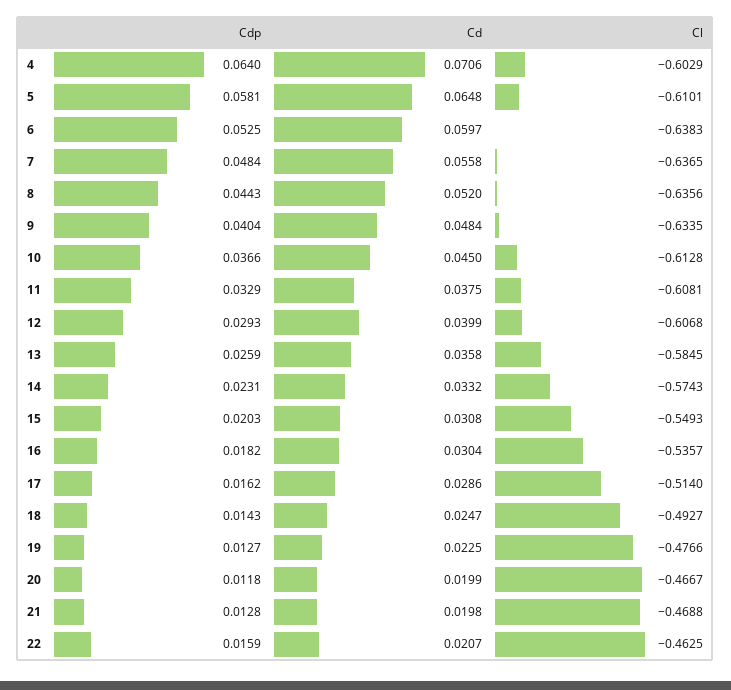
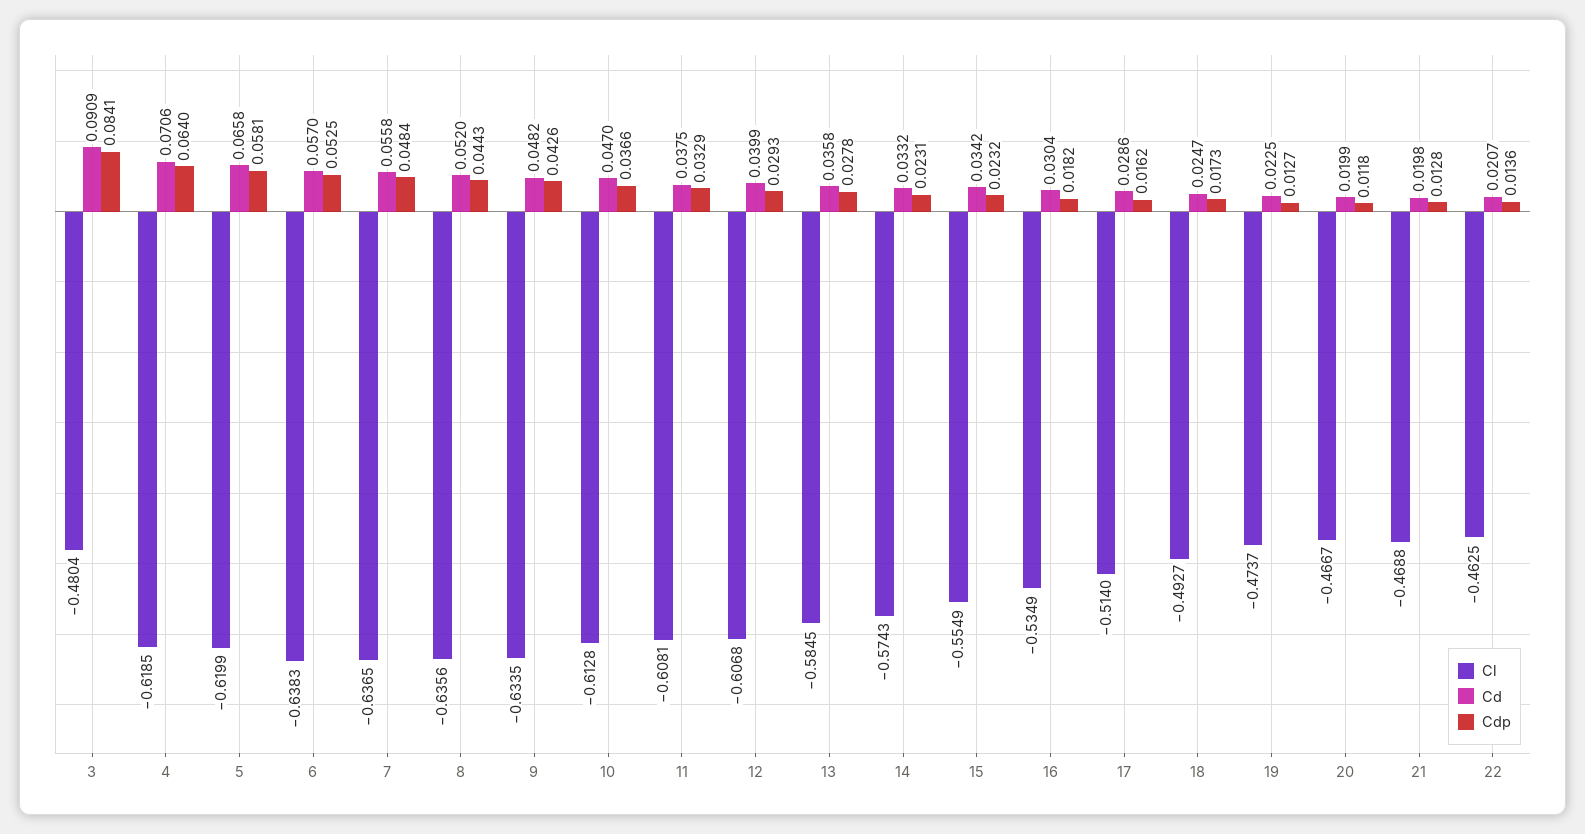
  {
    "Cdp": {
      "4": 0.064,
      "5": 0.0581,
      "6": 0.0525,
      "7": 0.0484,
      "8": 0.0443,
-     "9": 0.0404,
+     "9": 0.0426,
      "10": 0.0366,
      "11": 0.0329,
      "12": 0.0293,
-     "13": 0.0259,
+     "13": 0.0278,
      "14": 0.0231,
-     "15": 0.0203,
+     "15": 0.0232,
      "16": 0.0182,
      "17": 0.0162,
-     "18": 0.0143,
+     "18": 0.0173,
      "19": 0.0127,
      "20": 0.0118,
      "21": 0.0128,
-     "22": 0.0159
+     "22": 0.0136,
+     "3": 0.0841
    },
    "Cd": {
      "4": 0.0706,
-     "5": 0.0648,
+     "5": 0.0658,
-     "6": 0.0597,
+     "6": 0.057,
      "7": 0.0558,
      "8": 0.052,
-     "9": 0.0484,
+     "9": 0.0482,
-     "10": 0.045,
+     "10": 0.047,
      "11": 0.0375,
      "12": 0.0399,
      "13": 0.0358,
      "14": 0.0332,
-     "15": 0.0308,
+     "15": 0.0342,
      "16": 0.0304,
      "17": 0.0286,
      "18": 0.0247,
      "19": 0.0225,
      "20": 0.0199,
      "21": 0.0198,
-     "22": 0.0207
+     "22": 0.0207,
+     "3": 0.0909
    },
    "Cl": {
-     "4": -0.6029,
+     "4": -0.6185,
-     "5": -0.6101,
+     "5": -0.6199,
      "6": -0.6383,
      "7": -0.6365,
      "8": -0.6356,
      "9": -0.6335,
      "10": -0.6128,
      "11": -0.6081,
      "12": -0.6068,
      "13": -0.5845,
      "14": -0.5743,
-     "15": -0.5493,
+     "15": -0.5549,
-     "16": -0.5357,
+     "16": -0.5349,
      "17": -0.514,
      "18": -0.4927,
-     "19": -0.4766,
+     "19": -0.4737,
      "20": -0.4667,
      "21": -0.4688,
-     "22": -0.4625
+     "22": -0.4625,
+     "3": -0.4804
    }
  }

